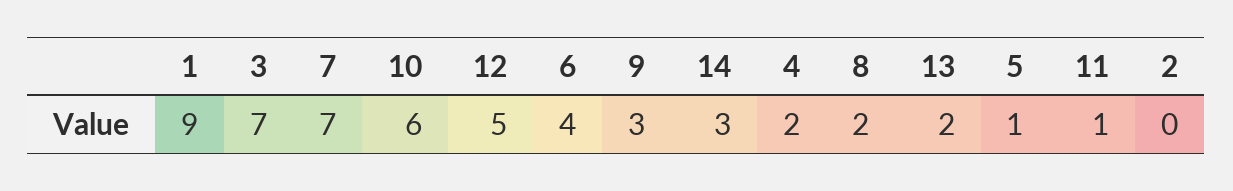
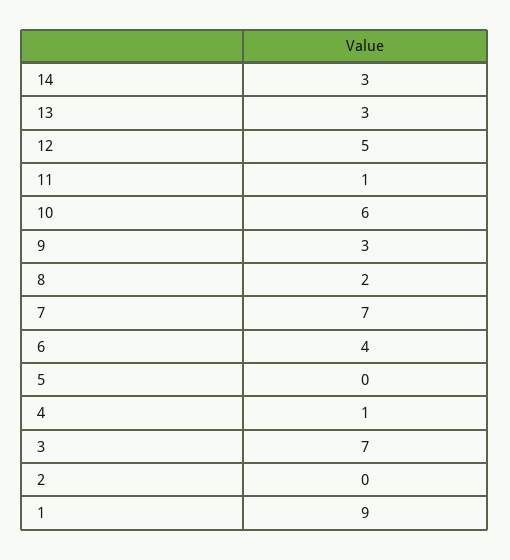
  {
    "1": 9,
    "3": 7,
    "7": 7,
    "10": 6,
    "12": 5,
    "6": 4,
    "9": 3,
    "14": 3,
-   "4": 2,
+   "4": 1,
    "8": 2,
-   "13": 2,
+   "13": 3,
-   "5": 1,
+   "5": 0,
    "11": 1,
    "2": 0
  }

